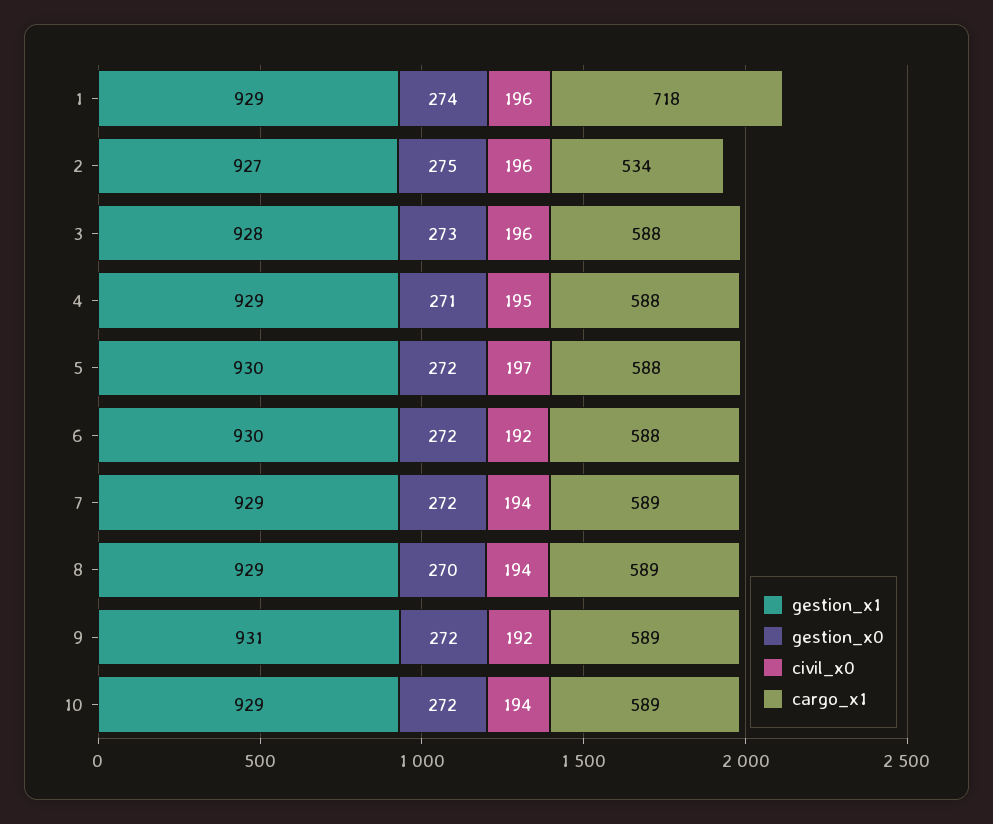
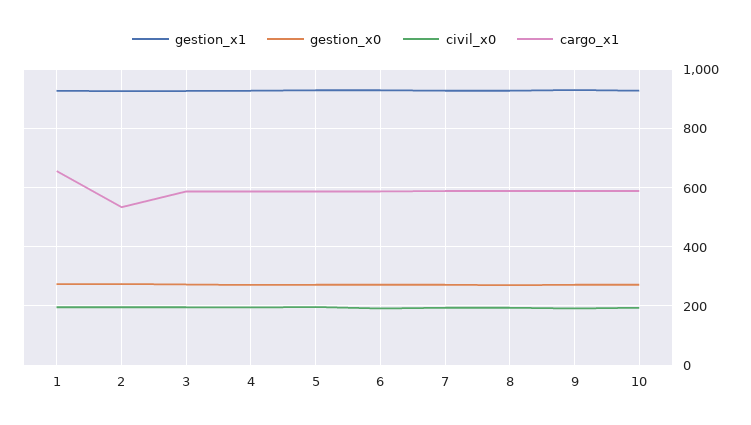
  {
    "gestion_x1": {
      "1": 929,
      "2": 927,
      "3": 928,
      "4": 929,
      "5": 930,
      "6": 930,
      "7": 929,
      "8": 929,
      "9": 931,
      "10": 929
    },
    "gestion_x0": {
      "1": 274,
      "2": 275,
      "3": 273,
      "4": 271,
      "5": 272,
      "6": 272,
      "7": 272,
      "8": 270,
      "9": 272,
      "10": 272
    },
    "civil_x0": {
      "1": 196,
      "2": 196,
      "3": 196,
      "4": 195,
      "5": 197,
      "6": 192,
      "7": 194,
      "8": 194,
      "9": 192,
      "10": 194
    },
    "cargo_x1": {
-     "1": 718,
+     "1": 650,
      "2": 534,
      "3": 588,
      "4": 588,
      "5": 588,
      "6": 588,
      "7": 589,
      "8": 589,
      "9": 589,
      "10": 589
    }
  }

